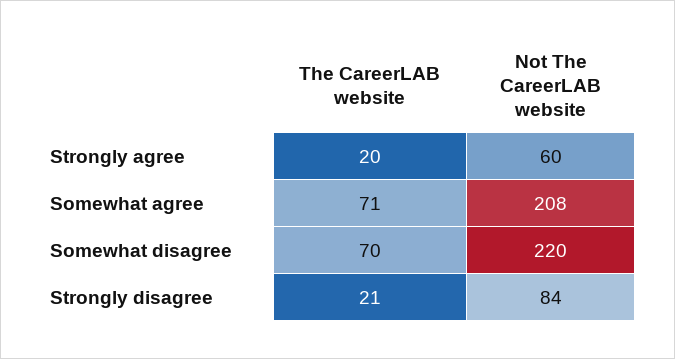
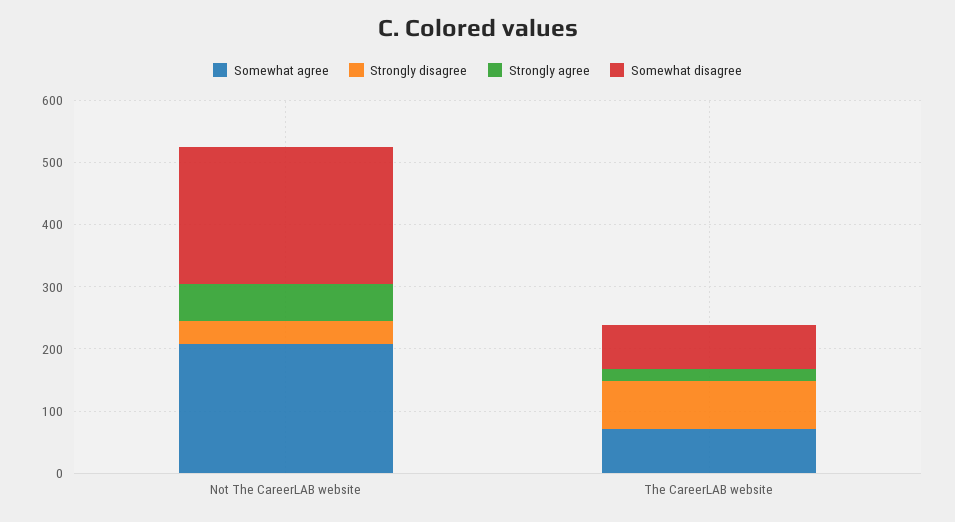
  {
    "Strongly agree": {
      "The CareerLAB website": 20,
      "Not The CareerLAB website": 60
    },
    "Somewhat agree": {
      "The CareerLAB website": 71,
      "Not The CareerLAB website": 208
    },
    "Somewhat disagree": {
      "The CareerLAB website": 70,
      "Not The CareerLAB website": 220
    },
    "Strongly disagree": {
-     "The CareerLAB website": 21,
+     "The CareerLAB website": 80,
-     "Not The CareerLAB website": 84
+     "Not The CareerLAB website": 40
    }
  }

